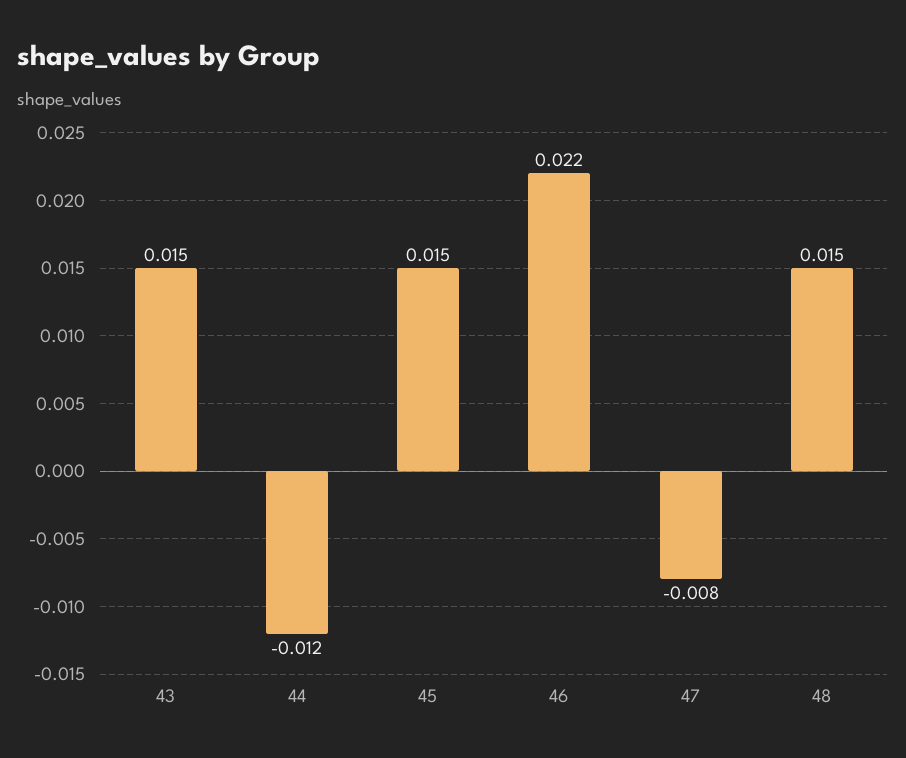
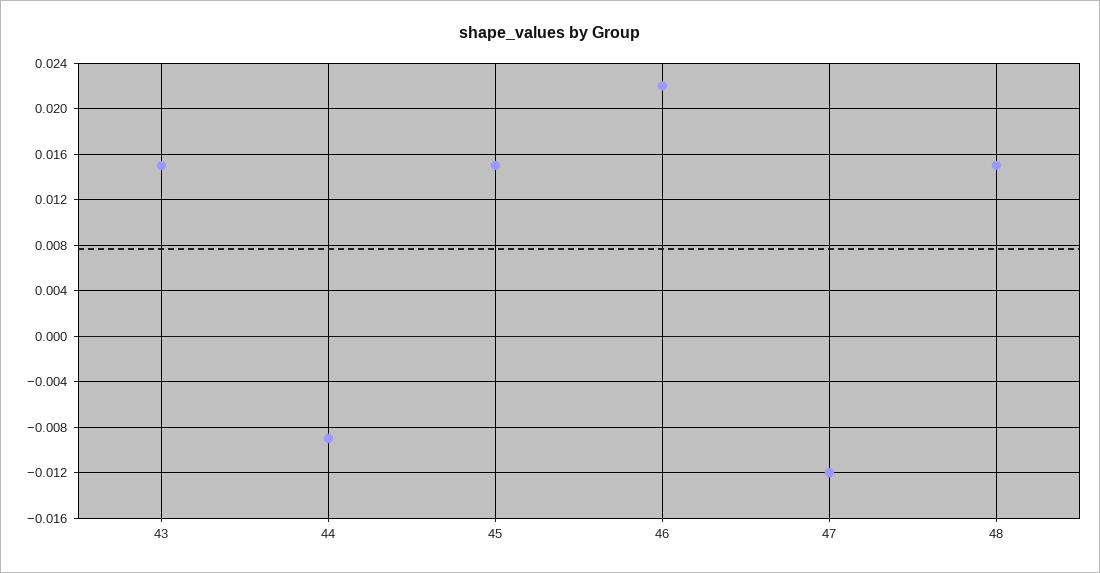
  {
    "43": 0.015,
-   "44": -0.012,
+   "44": -0.009,
    "45": 0.015,
    "46": 0.022,
-   "47": -0.008,
+   "47": -0.012,
    "48": 0.015
  }

